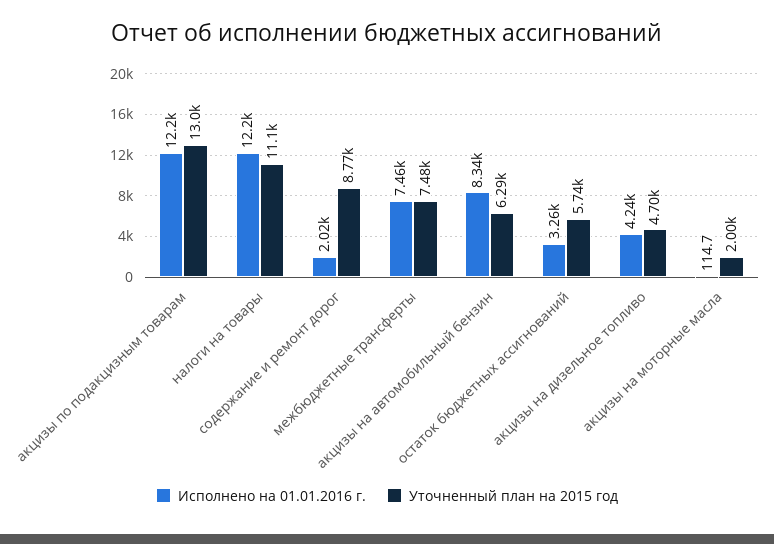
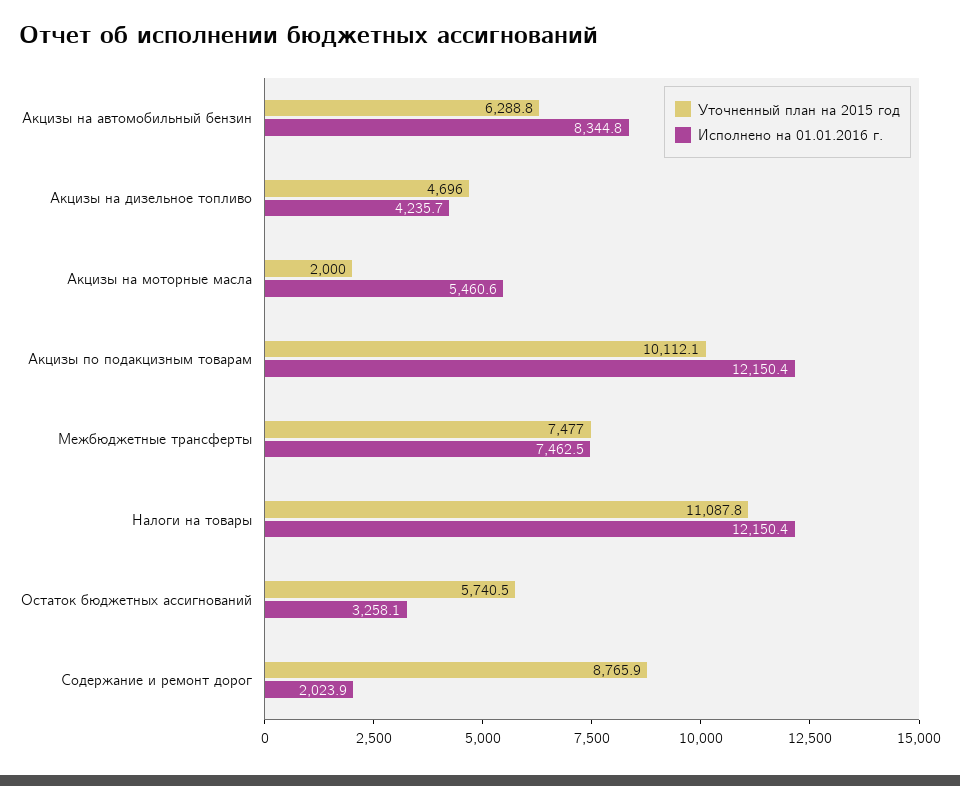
  {
    "Исполнено на 01.01.2016 г.": {
      "акцизы по подакцизным товарам": 12150.4,
      "налоги на товары": 12150.4,
      "содержание и ремонт дорог": 2023.9,
      "межбюджетные трансферты": 7462.5,
      "акцизы на автомобильный бензин": 8344.8,
      "остаток бюджетных ассигнований": 3258.1,
      "акцизы на дизельное топливо": 4235.7,
-     "акцизы на моторные масла": 114.7
+     "акцизы на моторные масла": 5460.6
    },
    "Уточненный план на 2015 год": {
-     "акцизы по подакцизным товарам": 13000,
+     "акцизы по подакцизным товарам": 10112.1,
      "налоги на товары": 11087.8,
      "содержание и ремонт дорог": 8765.9,
      "межбюджетные трансферты": 7477,
      "акцизы на автомобильный бензин": 6288.8,
      "остаток бюджетных ассигнований": 5740.5,
      "акцизы на дизельное топливо": 4696,
      "акцизы на моторные масла": 2000
    }
  }

